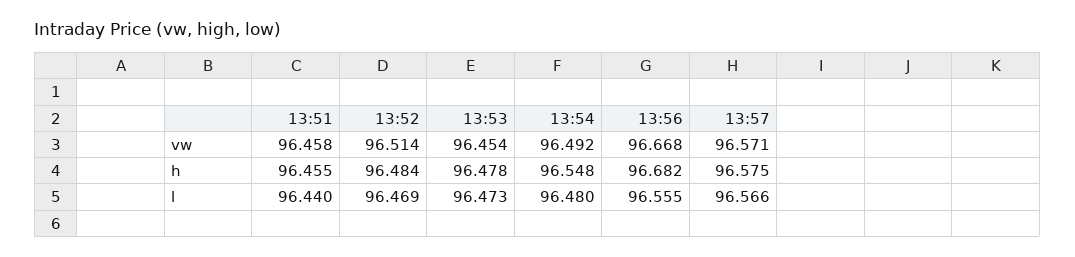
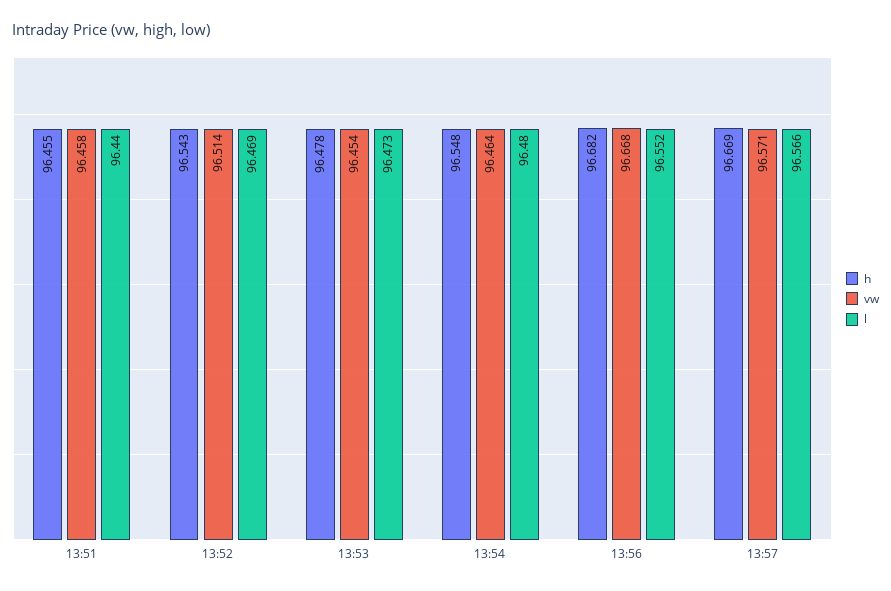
  {
    "vw": {
      "13:51": 96.458,
      "13:52": 96.514,
      "13:53": 96.454,
-     "13:54": 96.492,
+     "13:54": 96.464,
      "13:56": 96.668,
      "13:57": 96.571
    },
    "h": {
      "13:51": 96.455,
-     "13:52": 96.484,
+     "13:52": 96.543,
      "13:53": 96.478,
      "13:54": 96.548,
      "13:56": 96.682,
-     "13:57": 96.575
+     "13:57": 96.669
    },
    "l": {
      "13:51": 96.44,
      "13:52": 96.469,
      "13:53": 96.473,
      "13:54": 96.48,
-     "13:56": 96.555,
+     "13:56": 96.552,
      "13:57": 96.566
    }
  }

